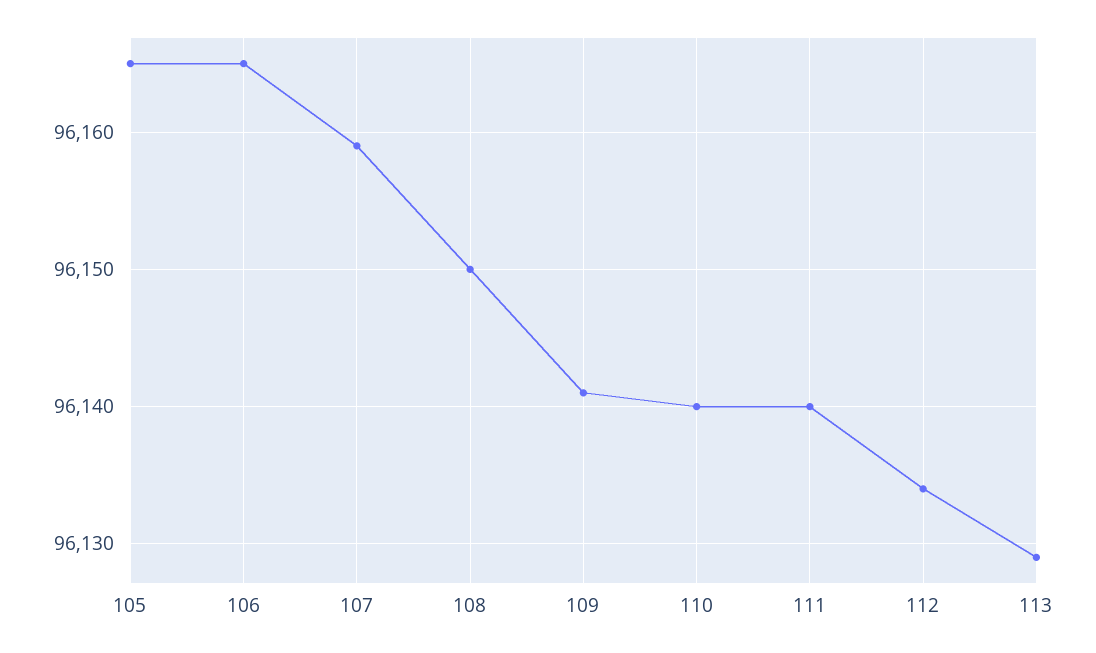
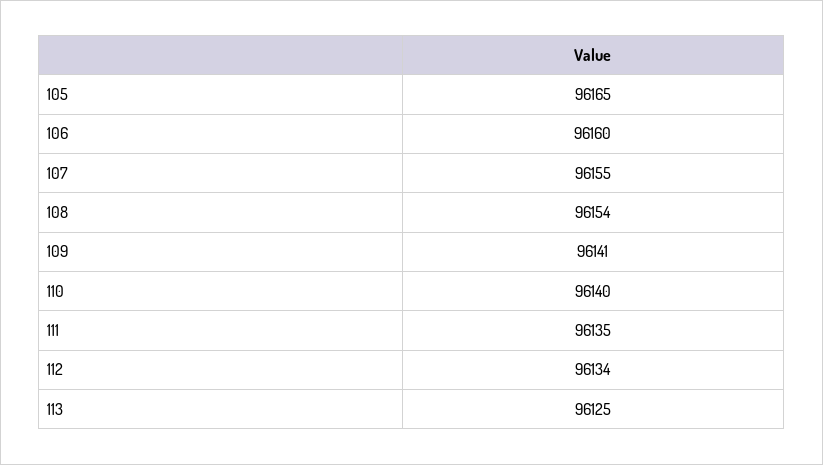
  {
    "105": 96165,
-   "106": 96165,
+   "106": 96160,
-   "107": 96159,
+   "107": 96155,
-   "108": 96150,
+   "108": 96154,
    "109": 96141,
    "110": 96140,
-   "111": 96140,
+   "111": 96135,
    "112": 96134,
-   "113": 96129
+   "113": 96125
  }

